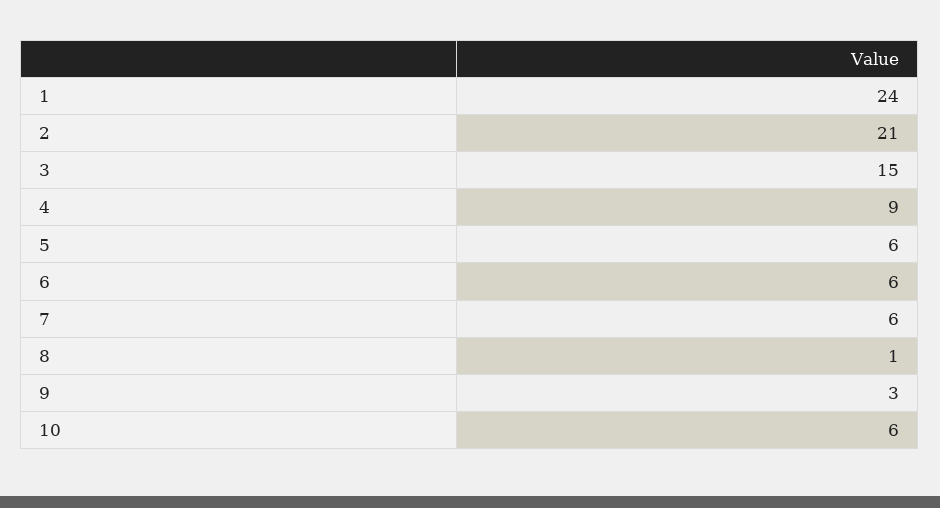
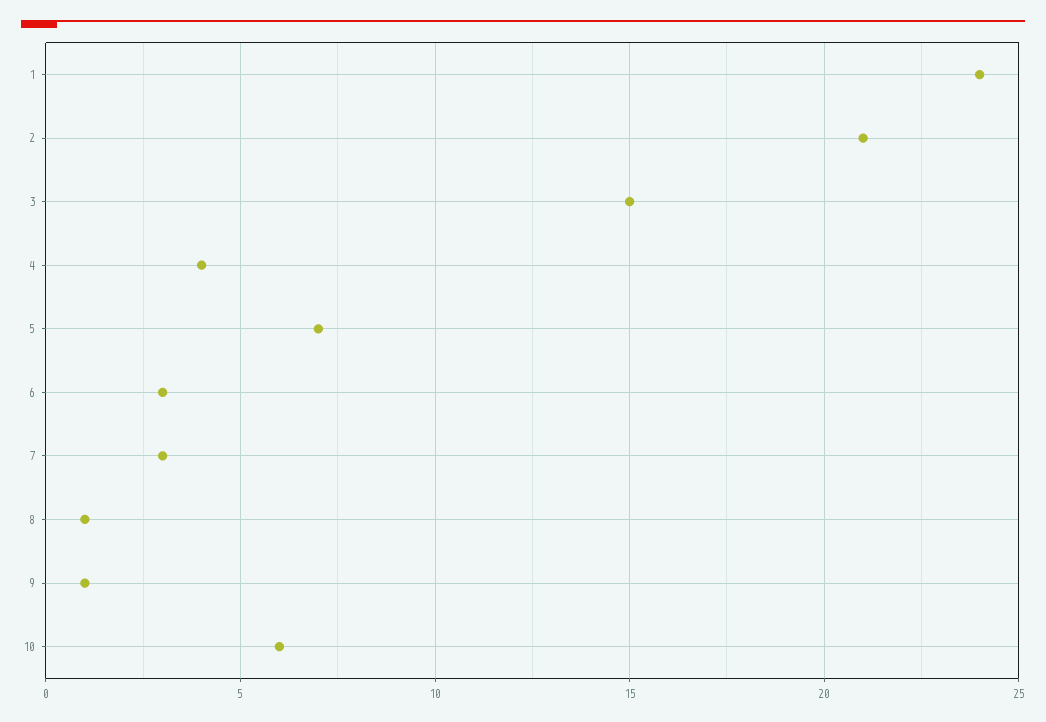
  {
    "1": 24,
    "2": 21,
    "3": 15,
-   "4": 9,
+   "4": 4,
-   "5": 6,
+   "5": 7,
-   "6": 6,
+   "6": 3,
-   "7": 6,
+   "7": 3,
    "8": 1,
-   "9": 3,
+   "9": 1,
    "10": 6
  }

